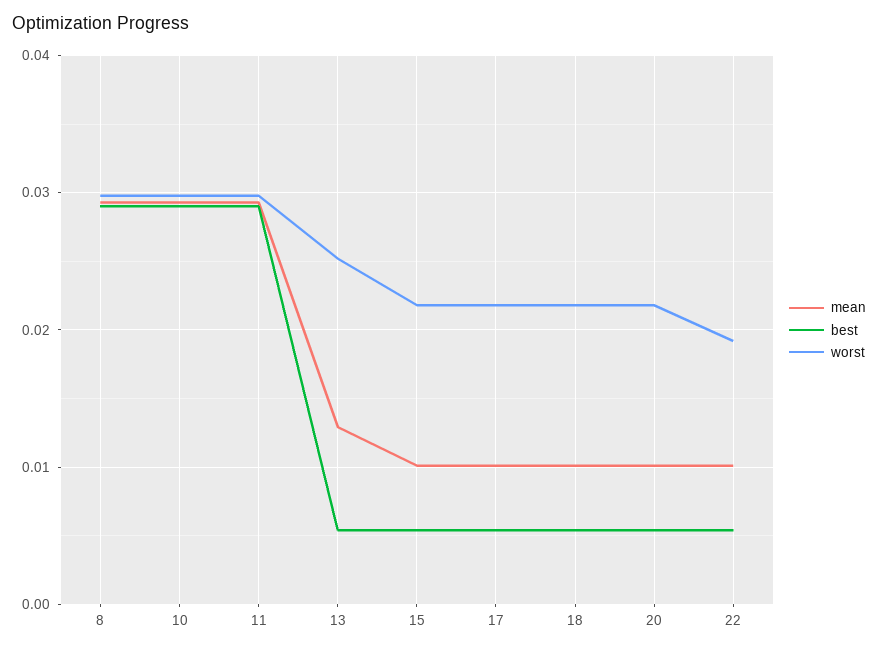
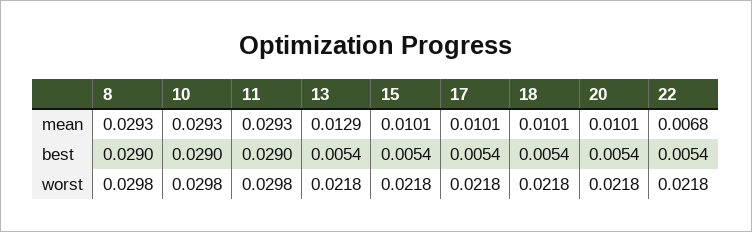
  {
    "mean": {
      "8": 0.0293,
      "10": 0.0293,
      "11": 0.0293,
      "13": 0.0129,
      "15": 0.0101,
      "17": 0.0101,
      "18": 0.0101,
      "20": 0.0101,
-     "22": 0.01
+     "22": 0.0068
    },
    "best": {
      "8": 0.029,
      "10": 0.029,
      "11": 0.029,
      "13": 0.0054,
      "15": 0.0054,
      "17": 0.0054,
      "18": 0.0054,
      "20": 0.0054,
      "22": 0.0054
    },
    "worst": {
      "8": 0.0298,
      "10": 0.0298,
      "11": 0.0298,
-     "13": 0.025,
+     "13": 0.0218,
      "15": 0.0218,
      "17": 0.0218,
      "18": 0.0218,
      "20": 0.0218,
-     "22": 0.019
+     "22": 0.0218
    }
  }

